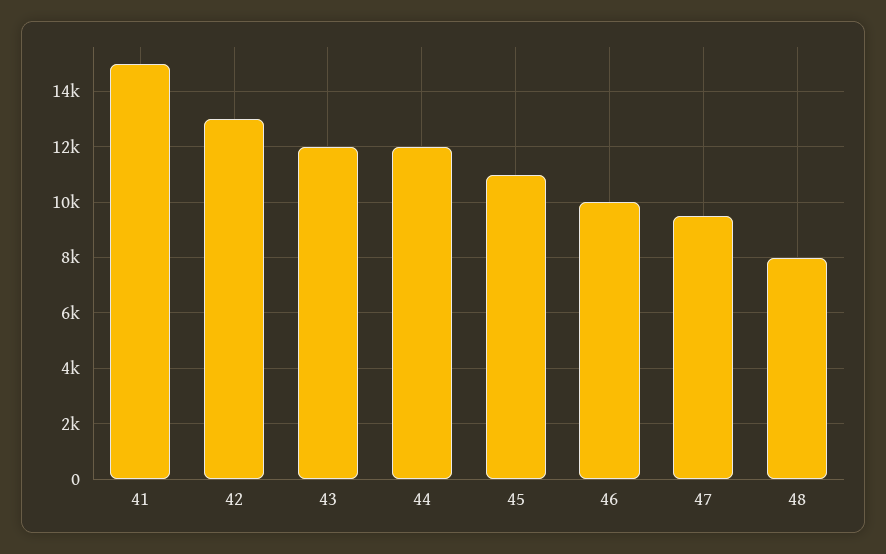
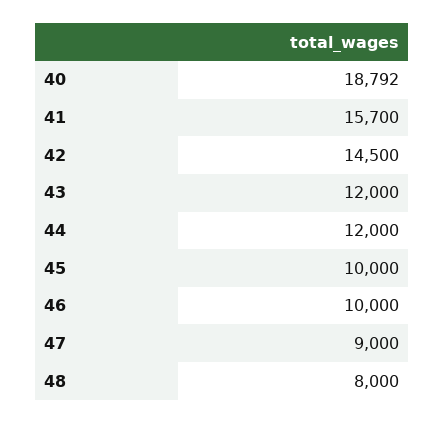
  {
-   "41": 15000,
+   "41": 15700,
-   "42": 13000,
+   "42": 14500,
    "43": 12000,
    "44": 12000,
-   "45": 11000,
+   "45": 10000,
    "46": 10000,
-   "47": 9500,
+   "47": 9000,
-   "48": 8000
+   "48": 8000,
+   "40": 18792
  }

